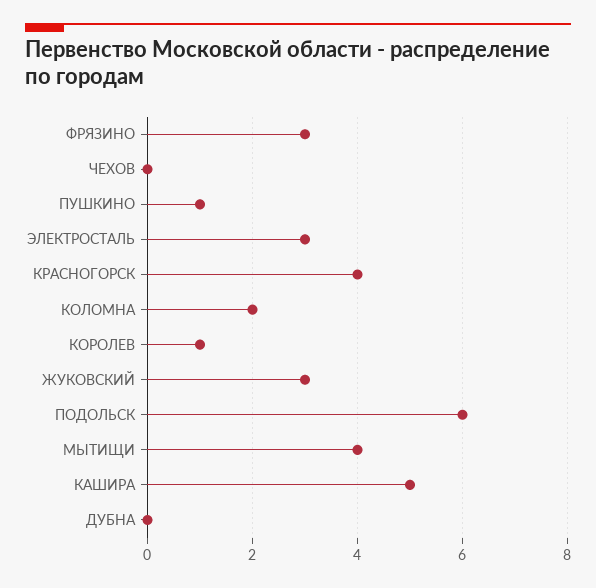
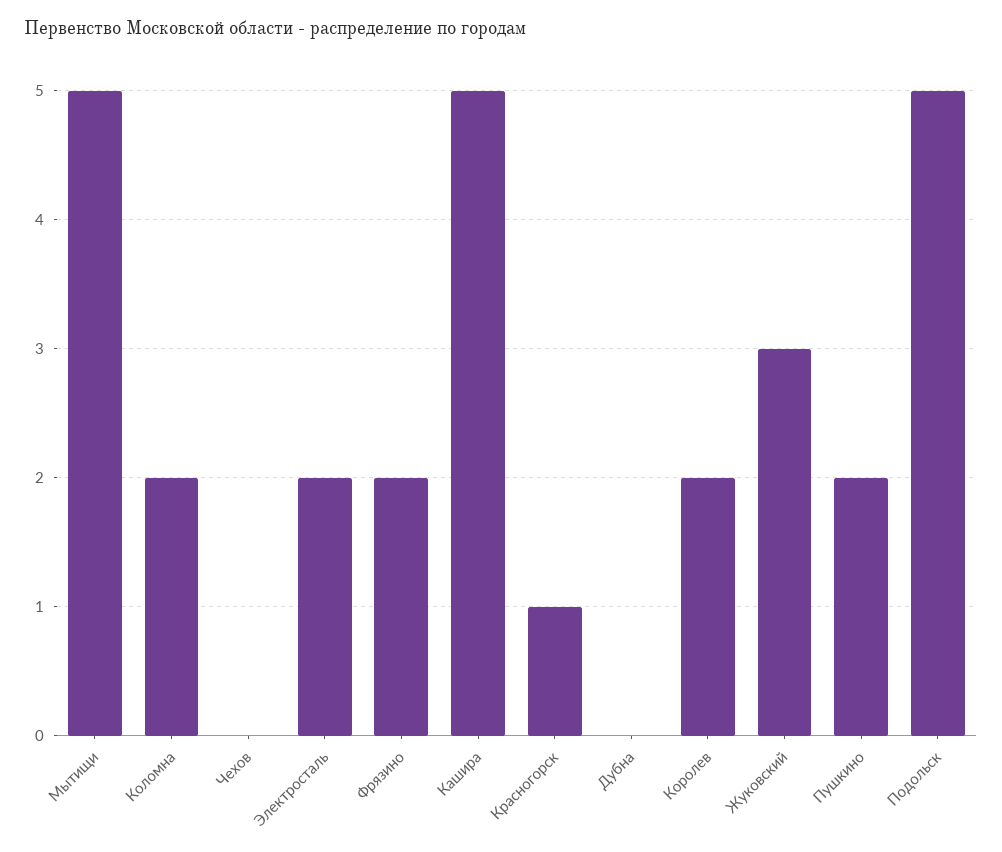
  {
-   "ФРЯЗИНО": 3,
+   "ФРЯЗИНО": 2,
    "ЧЕХОВ": 0,
-   "ПУШКИНО": 1,
+   "ПУШКИНО": 2,
-   "ЭЛЕКТРОСТАЛЬ": 3,
+   "ЭЛЕКТРОСТАЛЬ": 2,
-   "КРАСНОГОРСК": 4,
+   "КРАСНОГОРСК": 1,
    "КОЛОМНА": 2,
-   "КОРОЛЕВ": 1,
+   "КОРОЛЕВ": 2,
    "ЖУКОВСКИЙ": 3,
-   "ПОДОЛЬСК": 6,
+   "ПОДОЛЬСК": 5,
-   "МЫТИЩИ": 4,
+   "МЫТИЩИ": 5,
    "КАШИРА": 5,
    "ДУБНА": 0
  }

